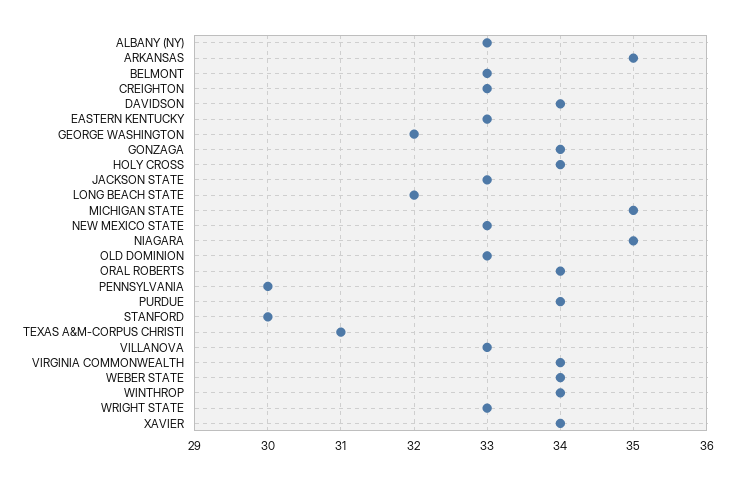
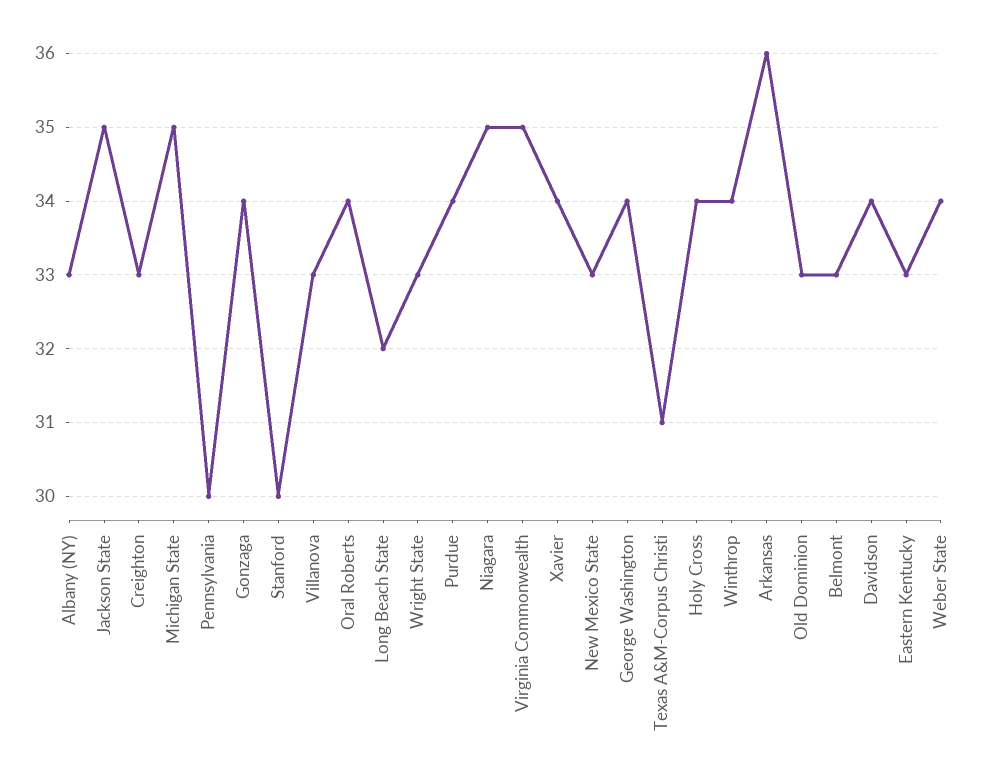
  {
    "ALBANY (NY)": 33,
-   "ARKANSAS": 35,
+   "ARKANSAS": 36,
    "BELMONT": 33,
    "CREIGHTON": 33,
    "DAVIDSON": 34,
    "EASTERN KENTUCKY": 33,
-   "GEORGE WASHINGTON": 32,
+   "GEORGE WASHINGTON": 34,
    "GONZAGA": 34,
    "HOLY CROSS": 34,
-   "JACKSON STATE": 33,
+   "JACKSON STATE": 35,
    "LONG BEACH STATE": 32,
    "MICHIGAN STATE": 35,
    "NEW MEXICO STATE": 33,
    "NIAGARA": 35,
    "OLD DOMINION": 33,
    "ORAL ROBERTS": 34,
    "PENNSYLVANIA": 30,
    "PURDUE": 34,
    "STANFORD": 30,
    "TEXAS A&M-CORPUS CHRISTI": 31,
    "VILLANOVA": 33,
-   "VIRGINIA COMMONWEALTH": 34,
+   "VIRGINIA COMMONWEALTH": 35,
    "WEBER STATE": 34,
    "WINTHROP": 34,
    "WRIGHT STATE": 33,
    "XAVIER": 34
  }

